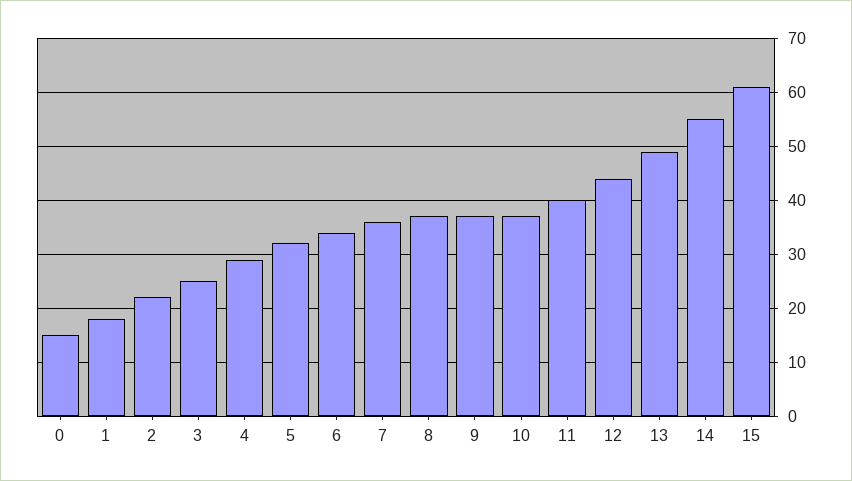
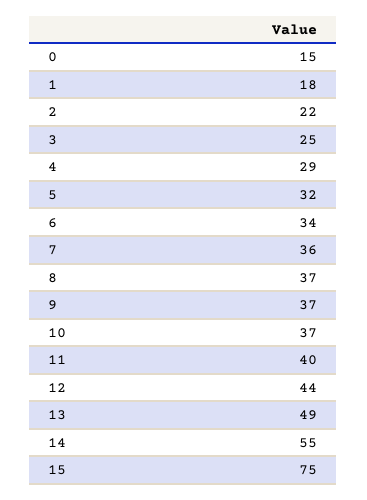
  {
    "0": 15,
    "1": 18,
    "2": 22,
    "3": 25,
    "4": 29,
    "5": 32,
    "6": 34,
    "7": 36,
    "8": 37,
    "9": 37,
    "10": 37,
    "11": 40,
    "12": 44,
    "13": 49,
    "14": 55,
-   "15": 60
+   "15": 75
  }

